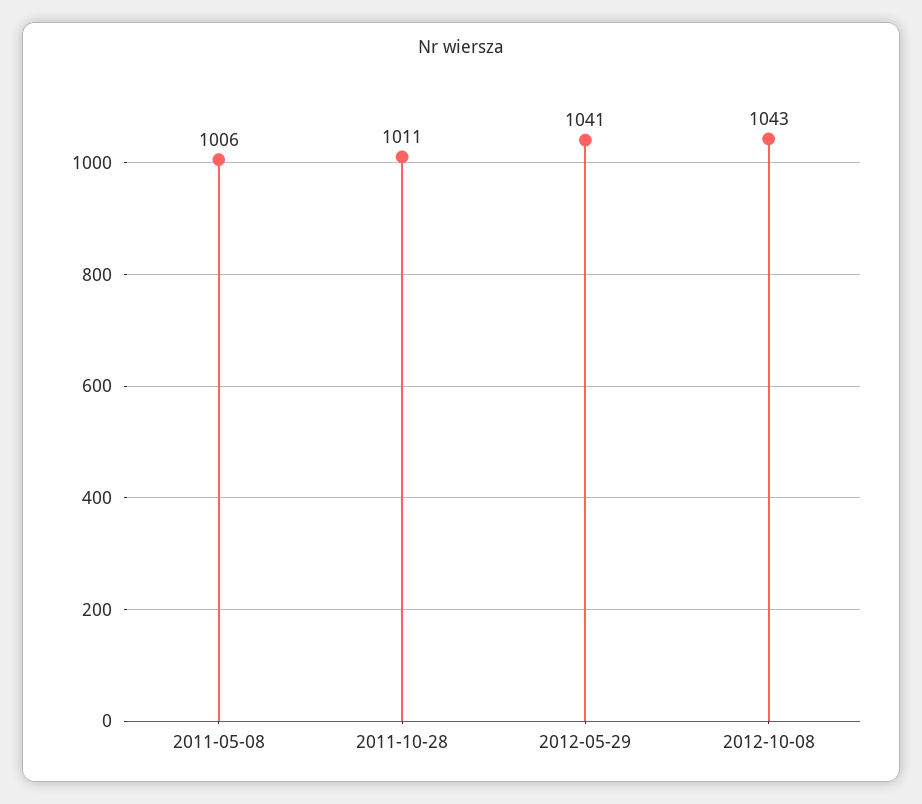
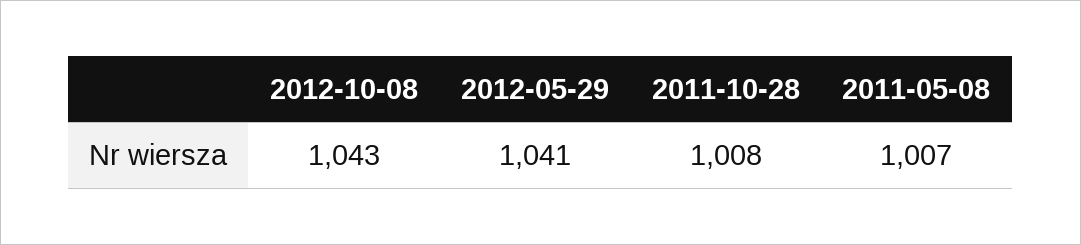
  {
-   "2011-05-08": 1006,
+   "2011-05-08": 1007,
-   "2011-10-28": 1011,
+   "2011-10-28": 1008,
    "2012-05-29": 1041,
    "2012-10-08": 1043
  }

